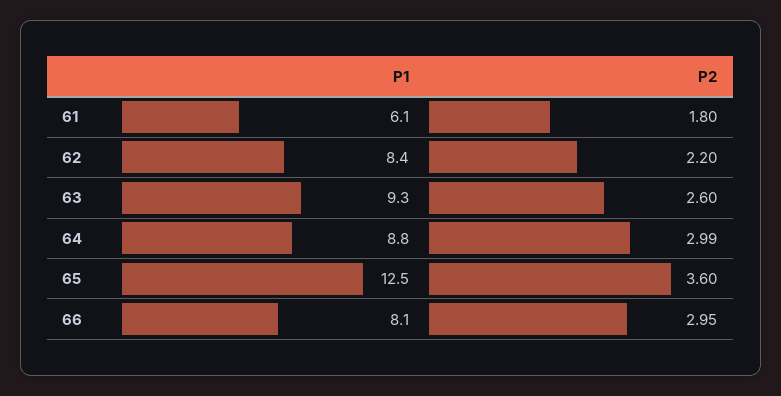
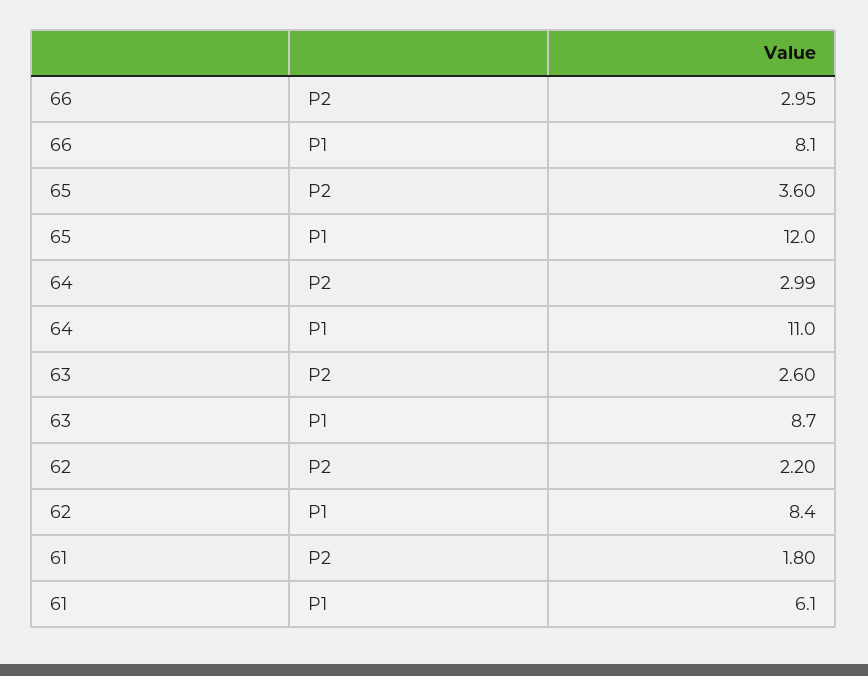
  {
    "P1": {
      "61": 6.1,
      "62": 8.4,
-     "63": 9.3,
+     "63": 8.7,
-     "64": 8.8,
+     "64": 11,
-     "65": 12.5,
+     "65": 12,
      "66": 8.1
    },
    "P2": {
      "61": 1.8,
      "62": 2.2,
      "63": 2.6,
      "64": 2.99,
      "65": 3.6,
      "66": 2.95
    }
  }

